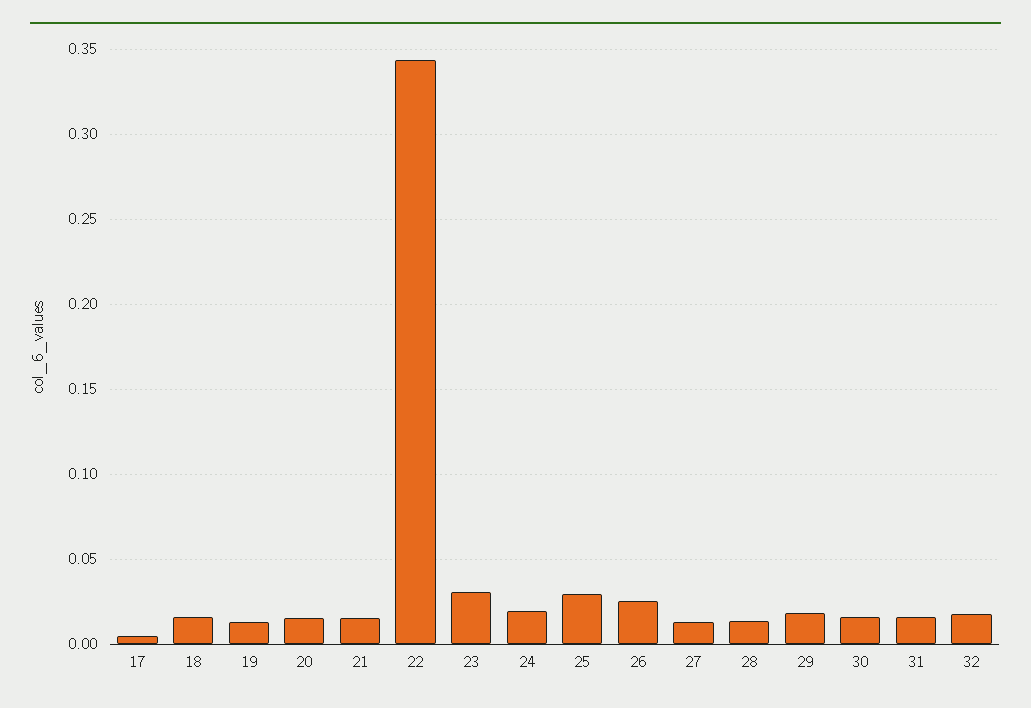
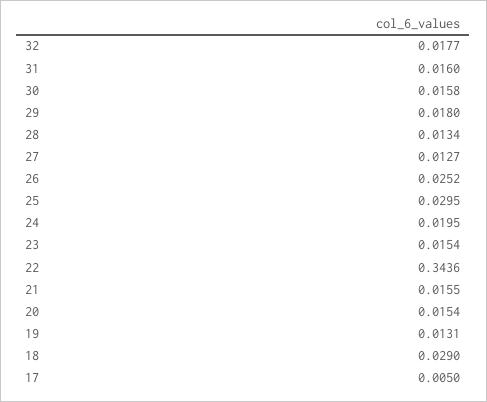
  {
    "17": 0.005,
-   "18": 0.015,
+   "18": 0.029,
    "19": 0.0131,
    "20": 0.0154,
    "21": 0.0155,
    "22": 0.3436,
-   "23": 0.03,
+   "23": 0.0154,
    "24": 0.0195,
    "25": 0.0295,
    "26": 0.0252,
    "27": 0.0127,
    "28": 0.0134,
    "29": 0.018,
    "30": 0.0158,
    "31": 0.016,
    "32": 0.0177
  }

